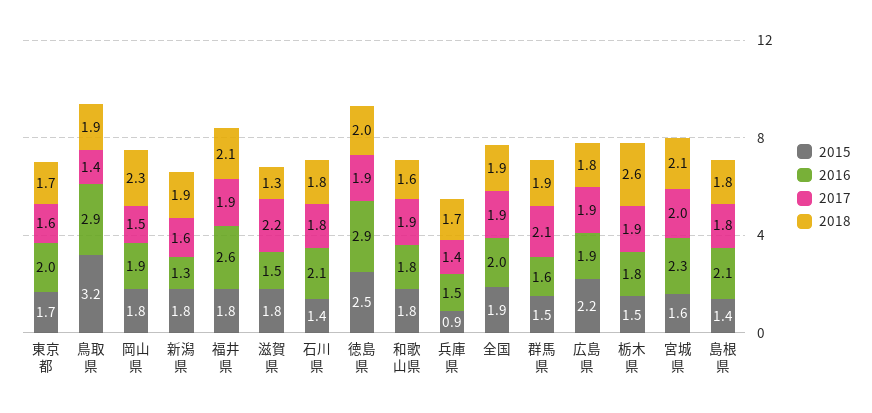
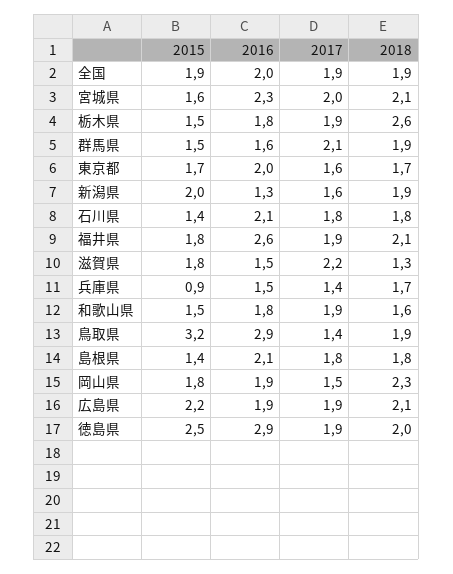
  {
    "2015": {
      "東京都": 1.7,
      "鳥取県": 3.2,
      "岡山県": 1.8,
-     "新潟県": 1.8,
+     "新潟県": 2,
      "福井県": 1.8,
      "滋賀県": 1.8,
      "石川県": 1.4,
      "徳島県": 2.5,
-     "和歌山県": 1.8,
+     "和歌山県": 1.5,
      "兵庫県": 0.9,
      "全国": 1.9,
      "群馬県": 1.5,
      "広島県": 2.2,
      "栃木県": 1.5,
      "宮城県": 1.6,
      "島根県": 1.4
    },
    "2016": {
      "東京都": 2,
      "鳥取県": 2.9,
      "岡山県": 1.9,
      "新潟県": 1.3,
      "福井県": 2.6,
      "滋賀県": 1.5,
      "石川県": 2.1,
      "徳島県": 2.9,
      "和歌山県": 1.8,
      "兵庫県": 1.5,
      "全国": 2,
      "群馬県": 1.6,
      "広島県": 1.9,
      "栃木県": 1.8,
      "宮城県": 2.3,
      "島根県": 2.1
    },
    "2017": {
      "東京都": 1.6,
      "鳥取県": 1.4,
      "岡山県": 1.5,
      "新潟県": 1.6,
      "福井県": 1.9,
      "滋賀県": 2.2,
      "石川県": 1.8,
      "徳島県": 1.9,
      "和歌山県": 1.9,
      "兵庫県": 1.4,
      "全国": 1.9,
      "群馬県": 2.1,
      "広島県": 1.9,
      "栃木県": 1.9,
      "宮城県": 2,
      "島根県": 1.8
    },
    "2018": {
      "東京都": 1.7,
      "鳥取県": 1.9,
      "岡山県": 2.3,
      "新潟県": 1.9,
      "福井県": 2.1,
      "滋賀県": 1.3,
      "石川県": 1.8,
      "徳島県": 2,
      "和歌山県": 1.6,
      "兵庫県": 1.7,
      "全国": 1.9,
      "群馬県": 1.9,
-     "広島県": 1.8,
+     "広島県": 2.1,
      "栃木県": 2.6,
      "宮城県": 2.1,
      "島根県": 1.8
    }
  }

